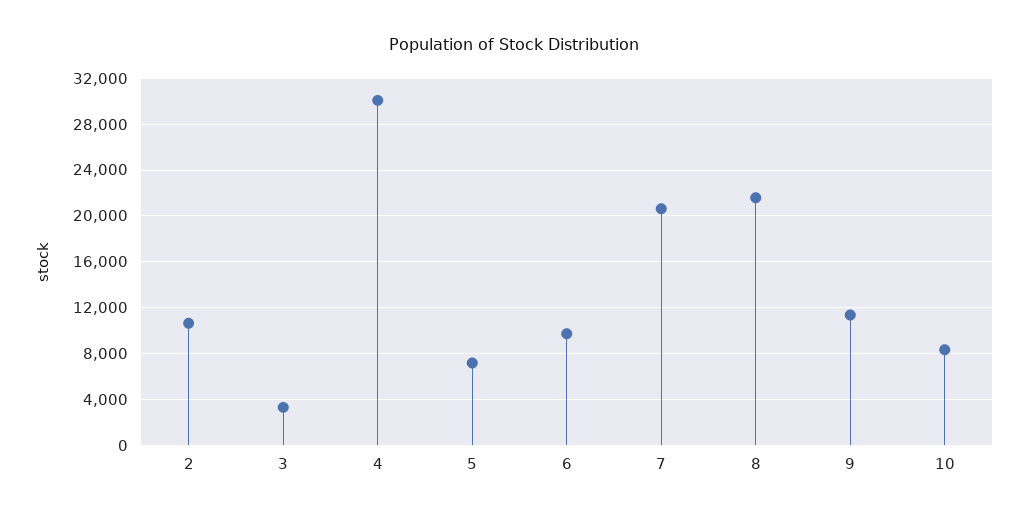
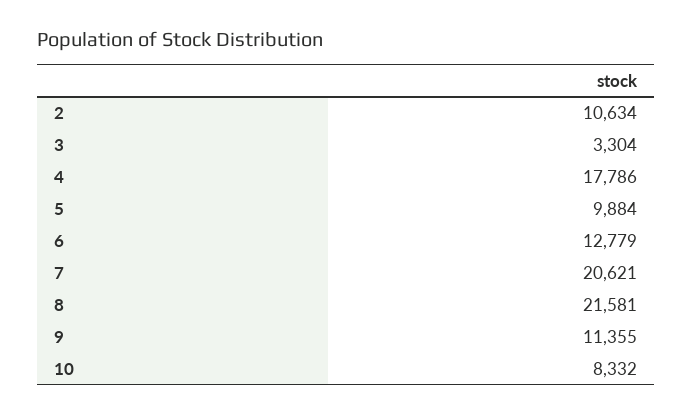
  {
    "2": 10634,
    "3": 3304,
-   "4": 30000,
+   "4": 17786,
-   "5": 7000,
+   "5": 9884,
-   "6": 10000,
+   "6": 12779,
    "7": 20621,
    "8": 21581,
    "9": 11355,
    "10": 8332
  }

